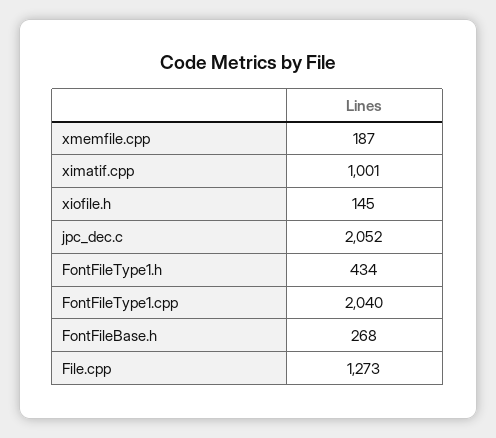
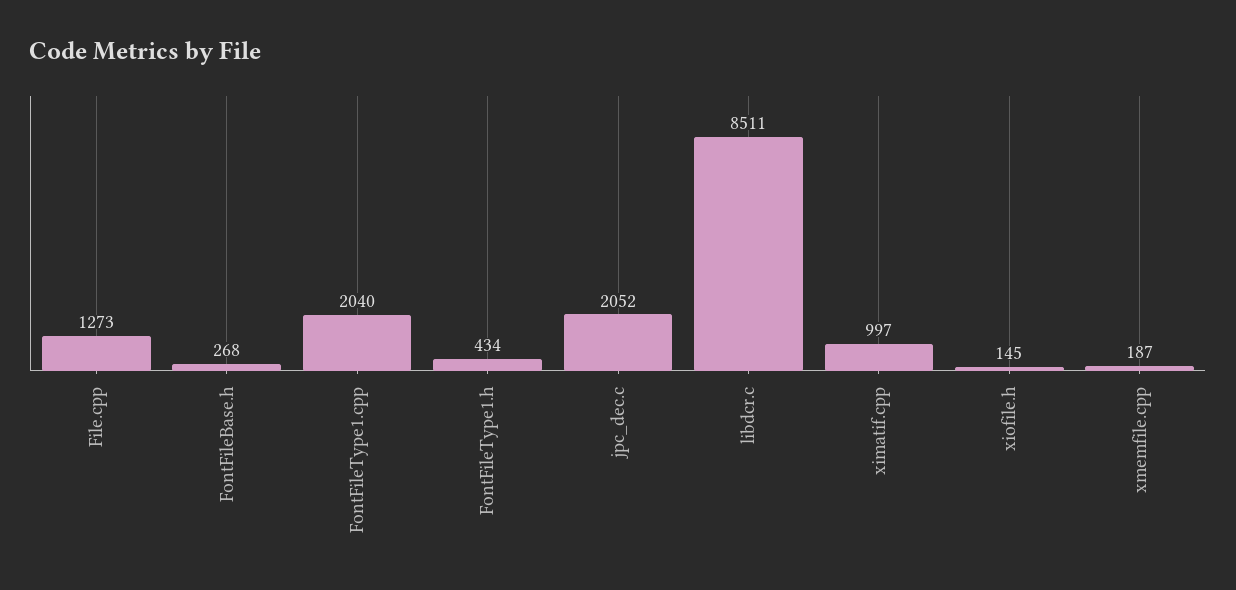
  {
    "xmemfile.cpp": 187,
-   "ximatif.cpp": 1001,
+   "ximatif.cpp": 997,
    "xiofile.h": 145,
    "jpc_dec.c": 2052,
    "FontFileType1.h": 434,
    "FontFileType1.cpp": 2040,
    "FontFileBase.h": 268,
-   "File.cpp": 1273
+   "File.cpp": 1273,
+   "libdcr.c": 8511
  }

